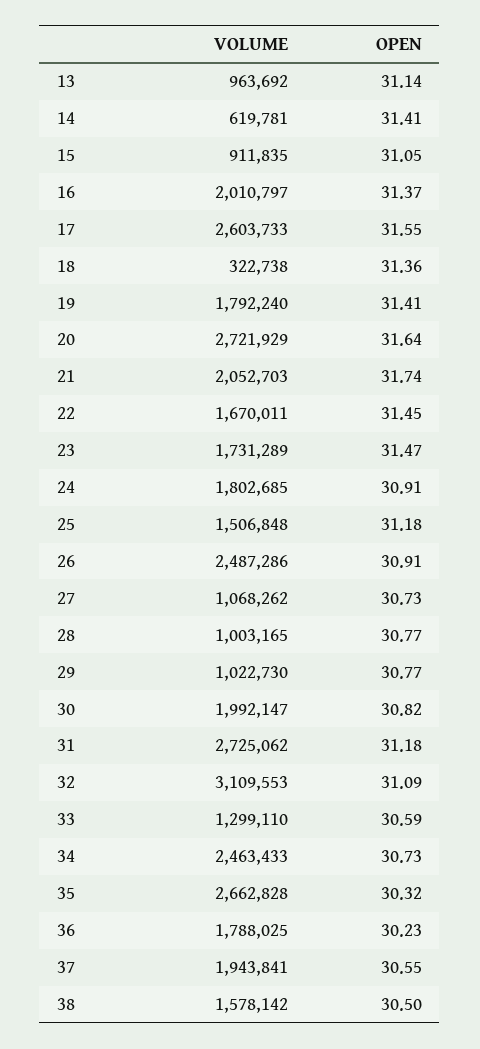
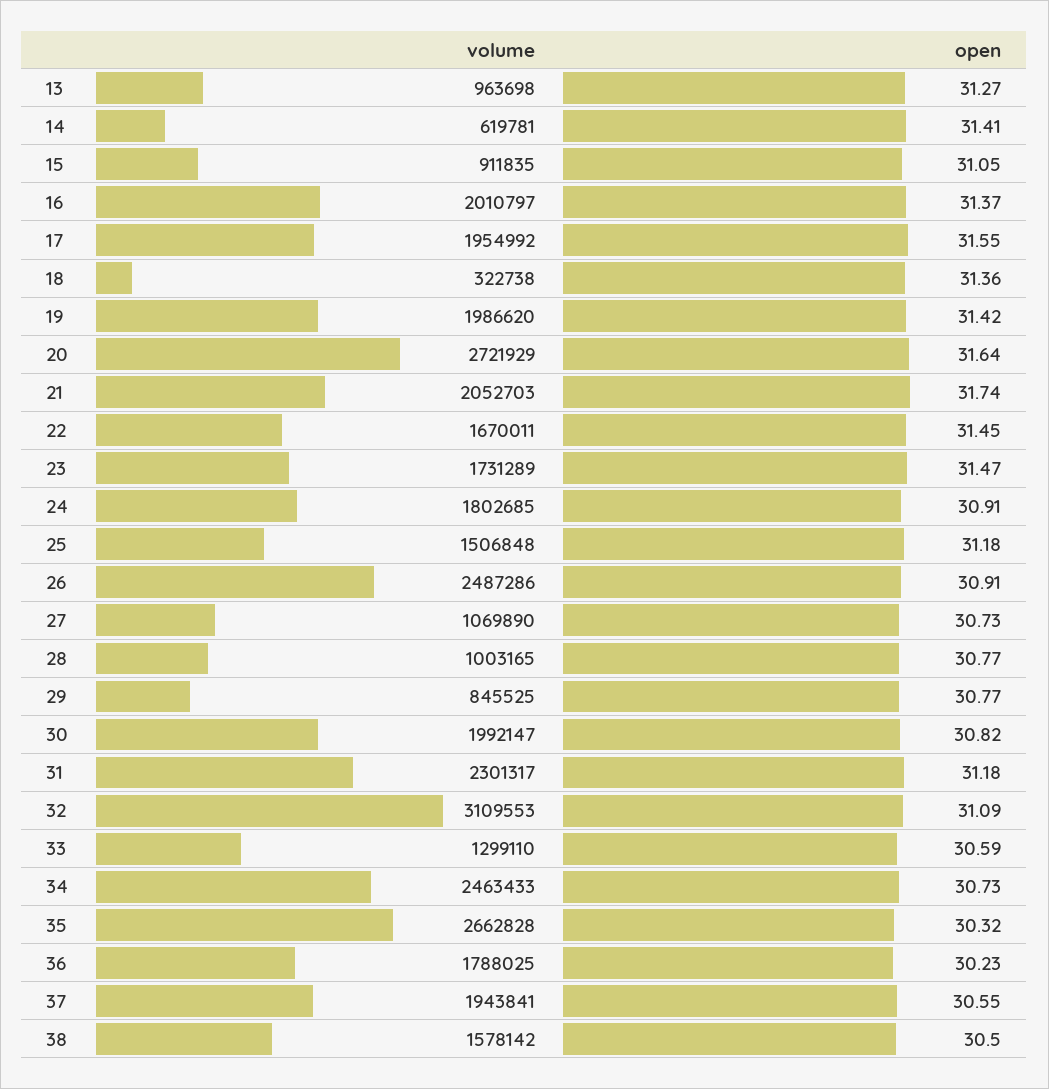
  {
    "VOLUME": {
-     "13": 963692,
+     "13": 963698,
      "14": 619781,
      "15": 911835,
      "16": 2010797,
-     "17": 2603733,
+     "17": 1954992,
      "18": 322738,
-     "19": 1792240,
+     "19": 1986620,
      "20": 2721929,
      "21": 2052703,
      "22": 1670011,
      "23": 1731289,
      "24": 1802685,
      "25": 1506848,
      "26": 2487286,
-     "27": 1068262,
+     "27": 1069890,
      "28": 1003165,
-     "29": 1022730,
+     "29": 845525,
      "30": 1992147,
-     "31": 2725062,
+     "31": 2301317,
      "32": 3109553,
      "33": 1299110,
      "34": 2463433,
      "35": 2662828,
      "36": 1788025,
      "37": 1943841,
      "38": 1578142
    },
    "OPEN": {
-     "13": 31.14,
+     "13": 31.27,
      "14": 31.41,
      "15": 31.05,
      "16": 31.37,
      "17": 31.55,
      "18": 31.36,
-     "19": 31.41,
+     "19": 31.42,
      "20": 31.64,
      "21": 31.74,
      "22": 31.45,
      "23": 31.47,
      "24": 30.91,
      "25": 31.18,
      "26": 30.91,
      "27": 30.73,
      "28": 30.77,
      "29": 30.77,
      "30": 30.82,
      "31": 31.18,
      "32": 31.09,
      "33": 30.59,
      "34": 30.73,
      "35": 30.32,
      "36": 30.23,
      "37": 30.55,
      "38": 30.5
    }
  }

